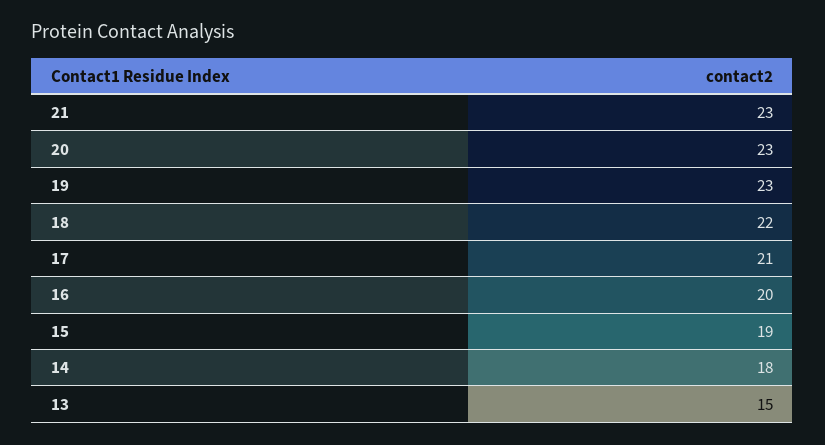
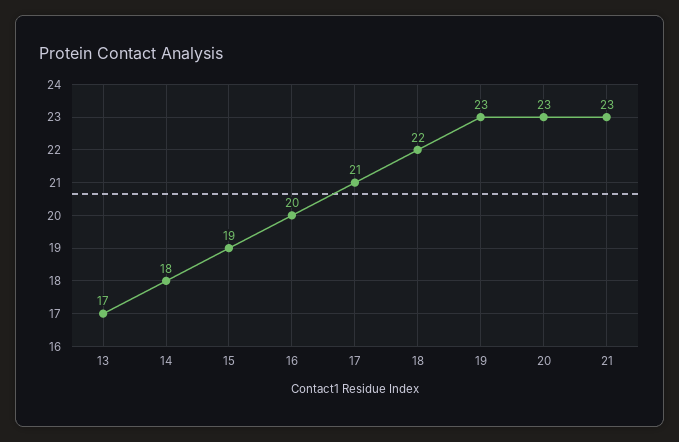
  {
    "21": 23,
    "20": 23,
    "19": 23,
    "18": 22,
    "17": 21,
    "16": 20,
    "15": 19,
    "14": 18,
-   "13": 15
+   "13": 17
  }

